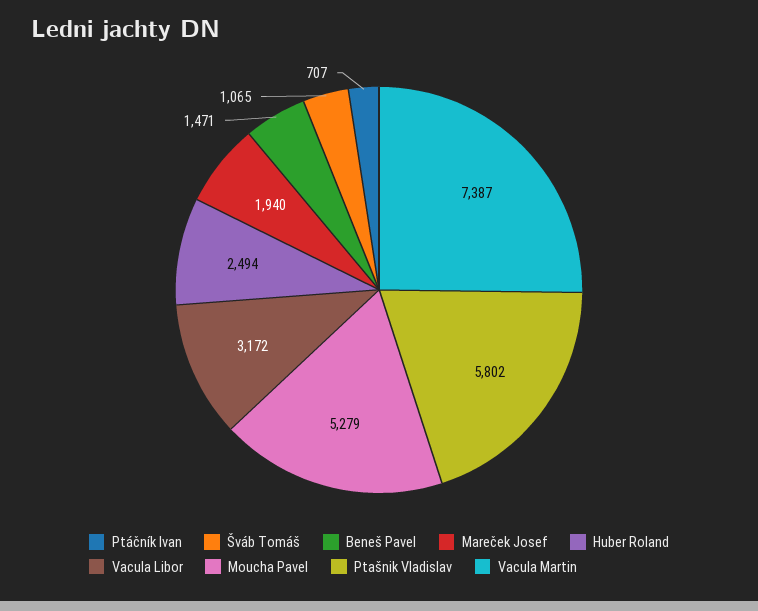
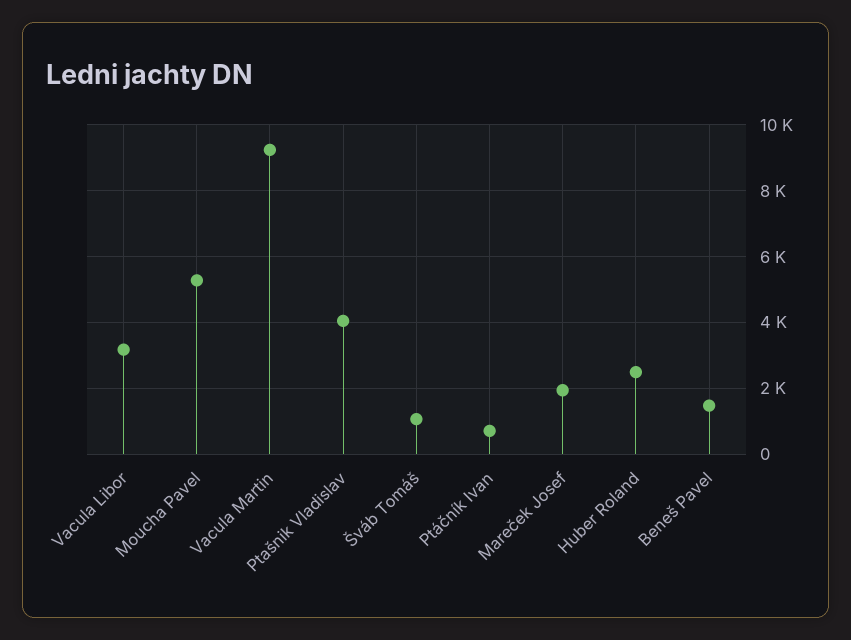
  {
    "Ptáčník Ivan": 707,
    "Šváb Tomáš": 1065,
    "Beneš Pavel": 1471,
    "Mareček Josef": 1940,
    "Huber Roland": 2494,
    "Vacula Libor": 3172,
    "Moucha Pavel": 5279,
-   "Ptašnik Vladislav": 5802,
+   "Ptašnik Vladislav": 4000,
-   "Vacula Martin": 7387
+   "Vacula Martin": 9200
  }

